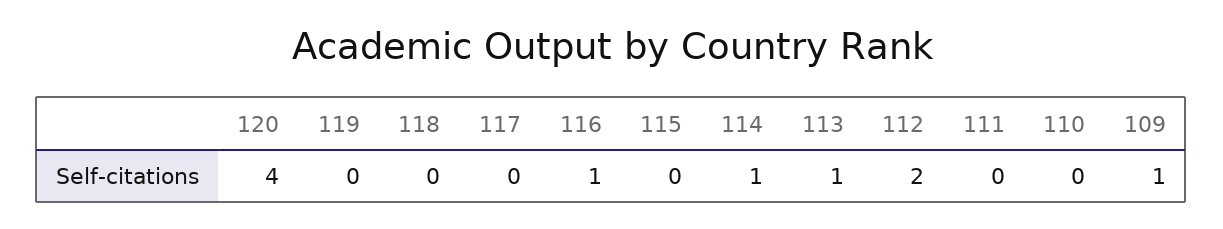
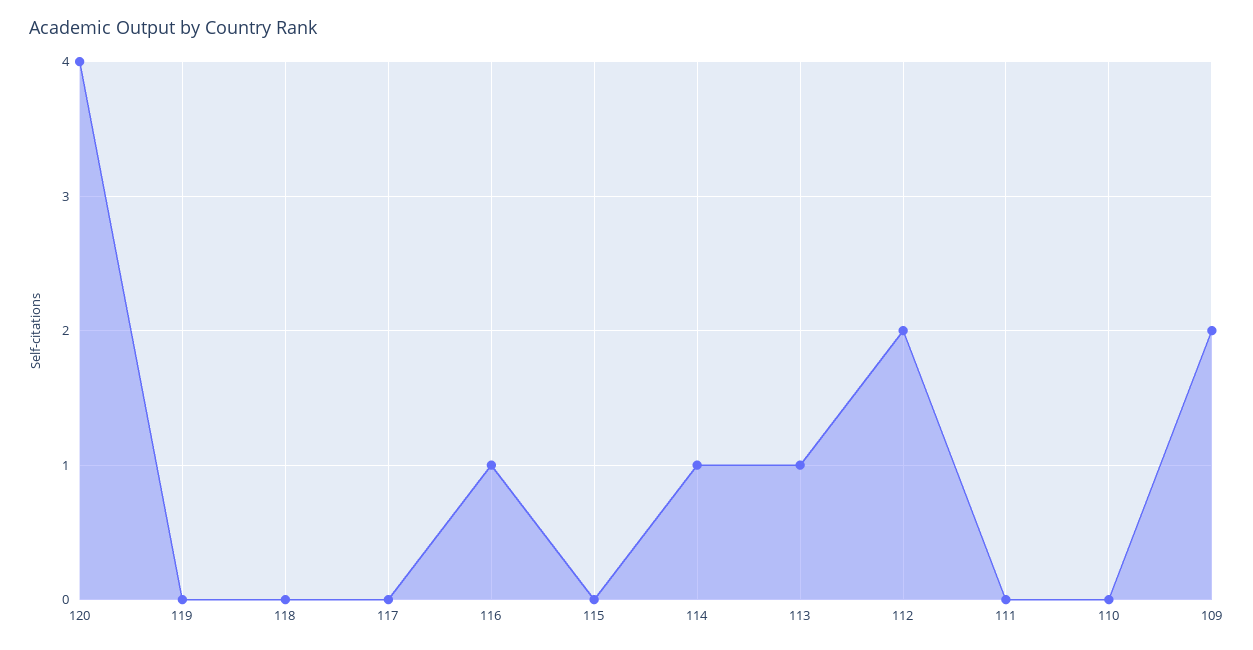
  {
    "120": 4,
    "119": 0,
    "118": 0,
    "117": 0,
    "116": 1,
    "115": 0,
    "114": 1,
    "113": 1,
    "112": 2,
    "111": 0,
    "110": 0,
-   "109": 1
+   "109": 2
  }

